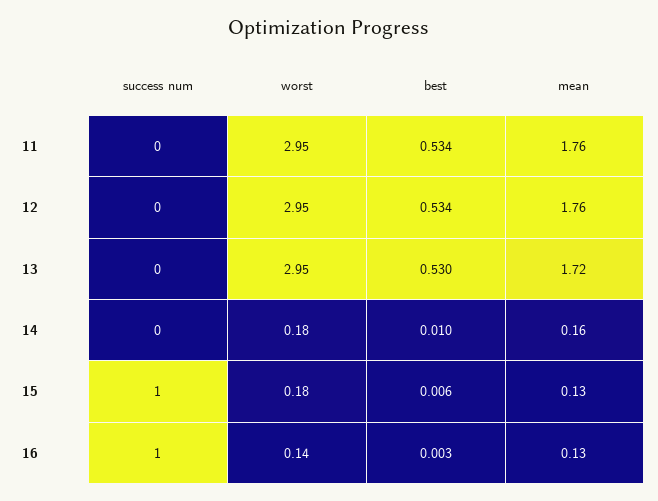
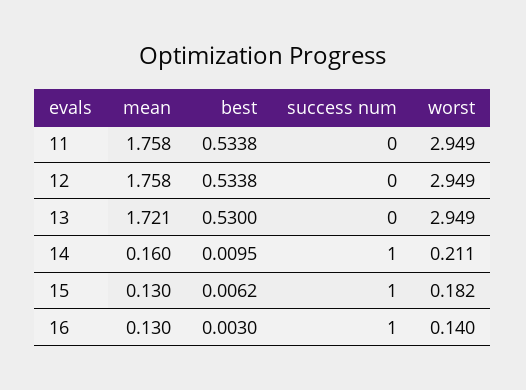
  {
    "success num": {
      "11": 0,
      "12": 0,
      "13": 0,
-     "14": 0,
+     "14": 1,
      "15": 1,
      "16": 1
    },
    "worst": {
      "11": 2.949,
      "12": 2.949,
      "13": 2.949,
-     "14": 0.18,
+     "14": 0.211,
      "15": 0.182,
      "16": 0.14
    },
    "best": {
      "11": 0.5338,
      "12": 0.5338,
      "13": 0.53,
      "14": 0.0095,
      "15": 0.0062,
      "16": 0.003
    },
    "mean": {
      "11": 1.758,
      "12": 1.758,
      "13": 1.721,
      "14": 0.16,
      "15": 0.13,
      "16": 0.13
    }
  }

